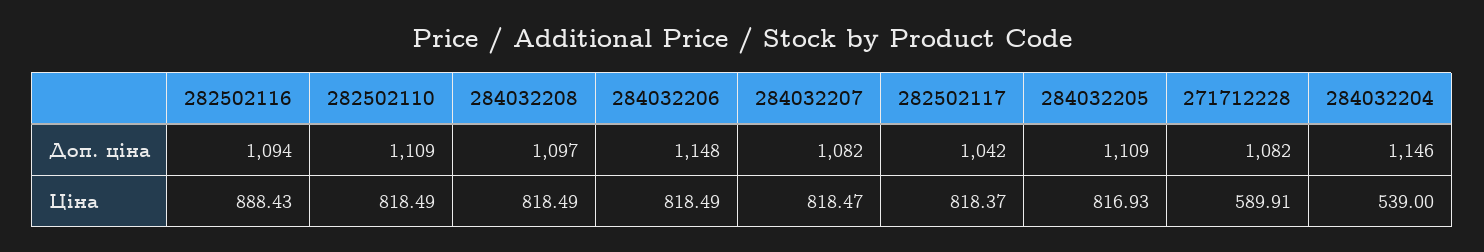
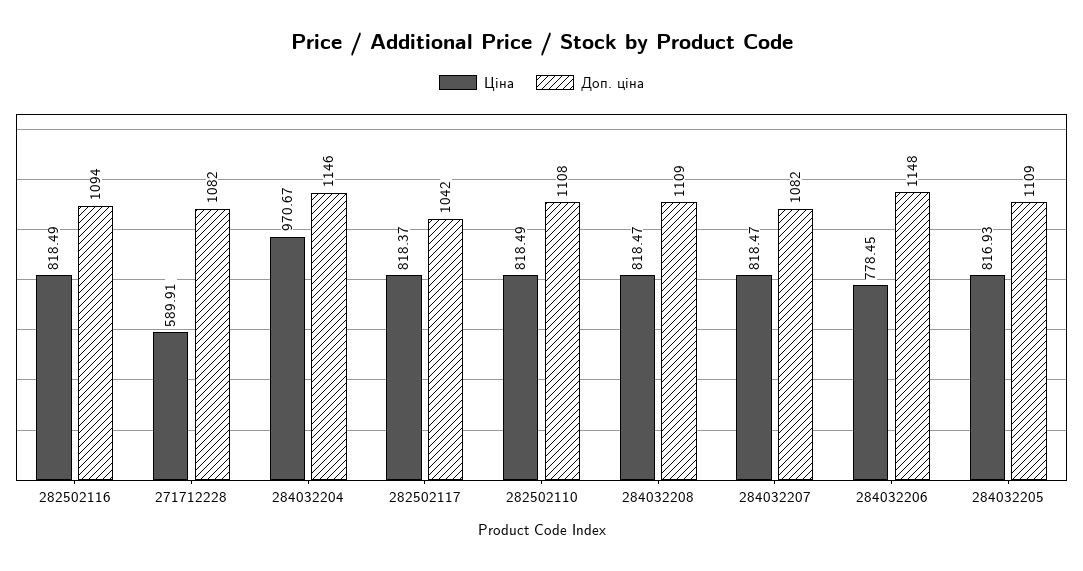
  {
    "Доп. ціна": {
      "282502116": 1094,
-     "282502110": 1109,
+     "282502110": 1108,
-     "284032208": 1097,
+     "284032208": 1109,
      "284032206": 1148,
      "284032207": 1082,
      "282502117": 1042,
      "284032205": 1109,
      "271712228": 1082,
      "284032204": 1146
    },
    "Ціна": {
-     "282502116": 888.43,
+     "282502116": 818.49,
      "282502110": 818.49,
-     "284032208": 818.49,
+     "284032208": 818.47,
-     "284032206": 818.49,
+     "284032206": 778.45,
      "284032207": 818.47,
      "282502117": 818.37,
      "284032205": 816.93,
      "271712228": 589.91,
-     "284032204": 539
+     "284032204": 970.67
    }
  }

